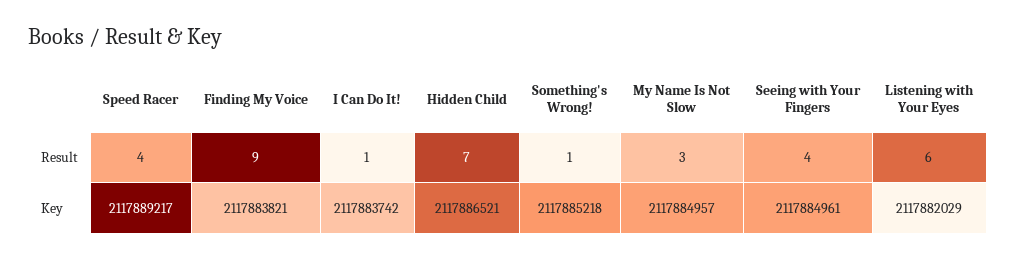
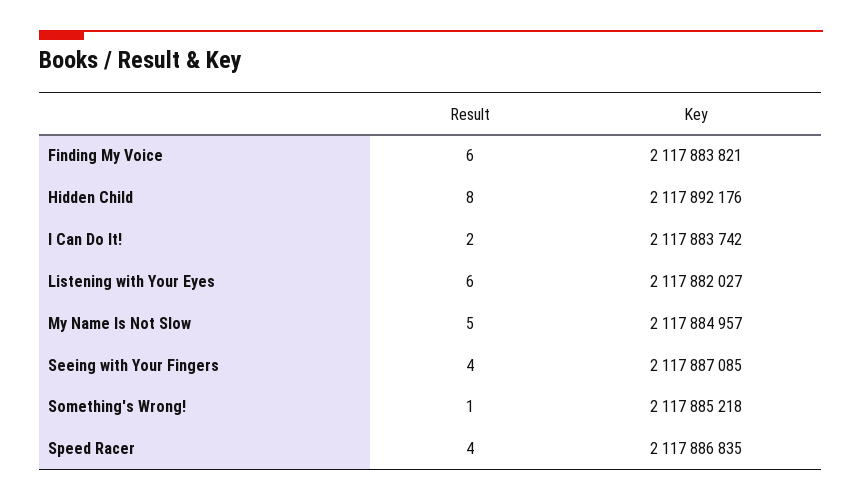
  {
    "Speed Racer": {
      "Result": 4,
-     "Key": 2117889217
+     "Key": 2117886835
    },
    "Finding My Voice": {
-     "Result": 9,
+     "Result": 6,
      "Key": 2117883821
    },
    "I Can Do It!": {
-     "Result": 1,
+     "Result": 2,
      "Key": 2117883742
    },
    "Hidden Child": {
-     "Result": 7,
+     "Result": 8,
-     "Key": 2117886521
+     "Key": 2117892176
    },
    "Something's Wrong!": {
      "Result": 1,
      "Key": 2117885218
    },
    "My Name Is Not Slow": {
-     "Result": 3,
+     "Result": 5,
      "Key": 2117884957
    },
    "Seeing with Your Fingers": {
      "Result": 4,
-     "Key": 2117884961
+     "Key": 2117887085
    },
    "Listening with Your Eyes": {
      "Result": 6,
-     "Key": 2117882029
+     "Key": 2117882027
    }
  }

